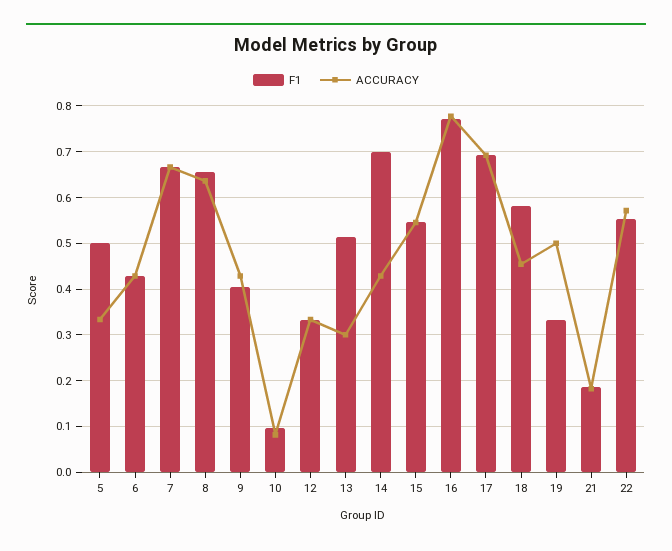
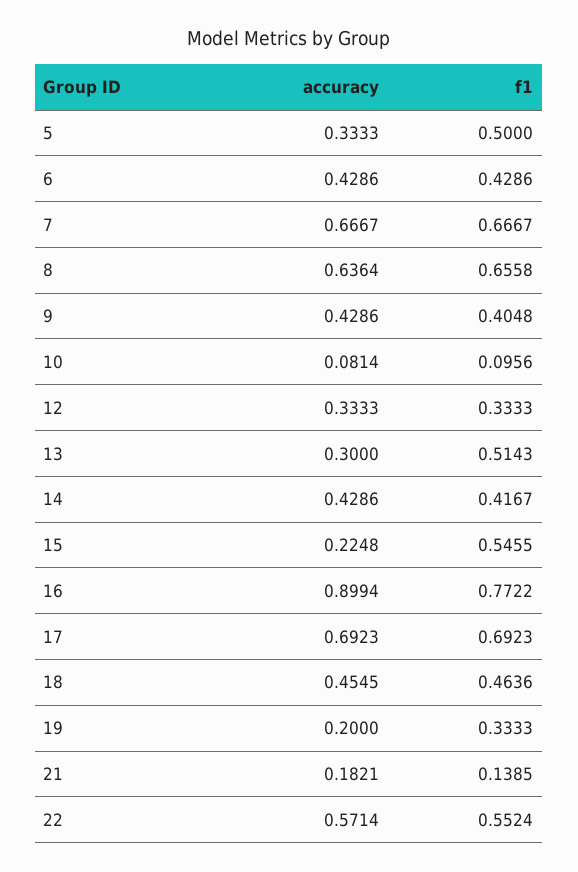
  {
    "F1": {
      "5": 0.5,
      "6": 0.4286,
      "7": 0.6667,
      "8": 0.6558,
      "9": 0.4048,
      "10": 0.0956,
      "12": 0.3333,
      "13": 0.5143,
-     "14": 0.7,
+     "14": 0.4167,
      "15": 0.5455,
      "16": 0.7722,
      "17": 0.6923,
-     "18": 0.58,
+     "18": 0.4636,
      "19": 0.3333,
-     "21": 0.18,
+     "21": 0.1385,
      "22": 0.5524
    },
    "ACCURACY": {
      "5": 0.3333,
      "6": 0.4286,
      "7": 0.6667,
      "8": 0.6364,
      "9": 0.4286,
      "10": 0.0814,
      "12": 0.3333,
      "13": 0.3,
      "14": 0.4286,
-     "15": 0.54,
+     "15": 0.2248,
-     "16": 0.78,
+     "16": 0.8994,
      "17": 0.6923,
      "18": 0.4545,
-     "19": 0.5,
+     "19": 0.2,
      "21": 0.1821,
      "22": 0.5714
    }
  }

